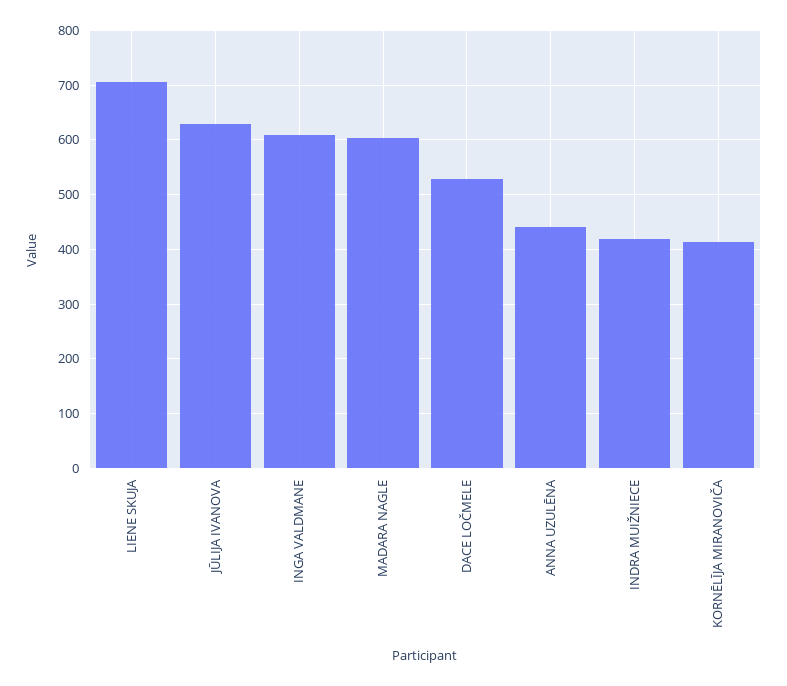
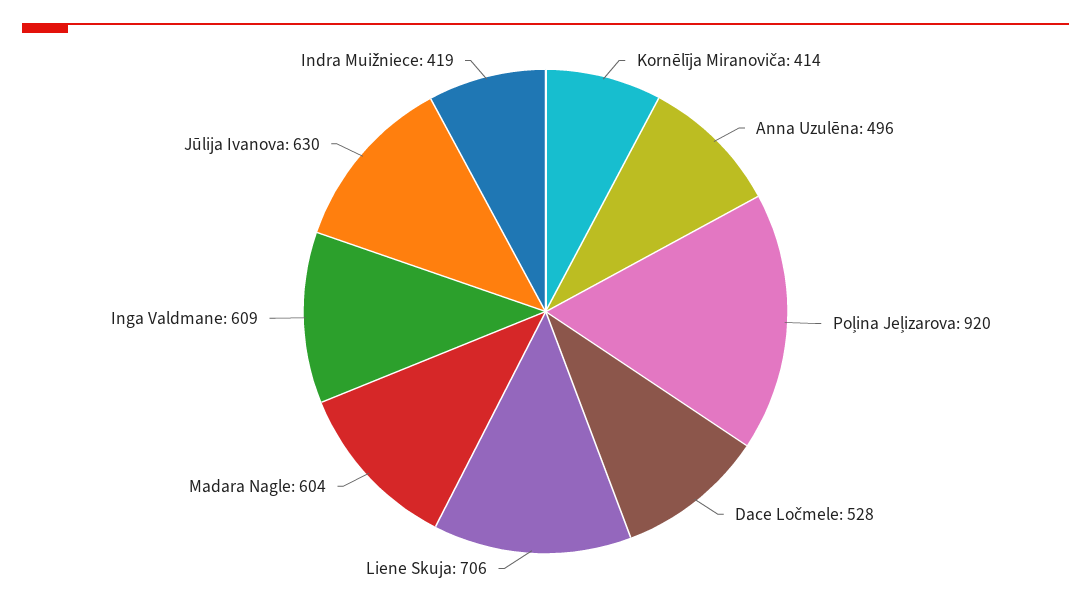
  {
    "LIENE SKUJA": 706,
    "JŪLIJA IVANOVA": 630,
    "INGA VALDMANE": 609,
    "MADARA NAGLE": 604,
    "DACE LOČMELE": 528,
-   "ANNA UZULĒNA": 440,
+   "ANNA UZULĒNA": 496,
    "INDRA MUIŽNIECE": 419,
-   "KORNĒLĪJA MIRANOVIČA": 414
+   "KORNĒLĪJA MIRANOVIČA": 414,
+   "Poļina Jeļizarova": 920
  }

